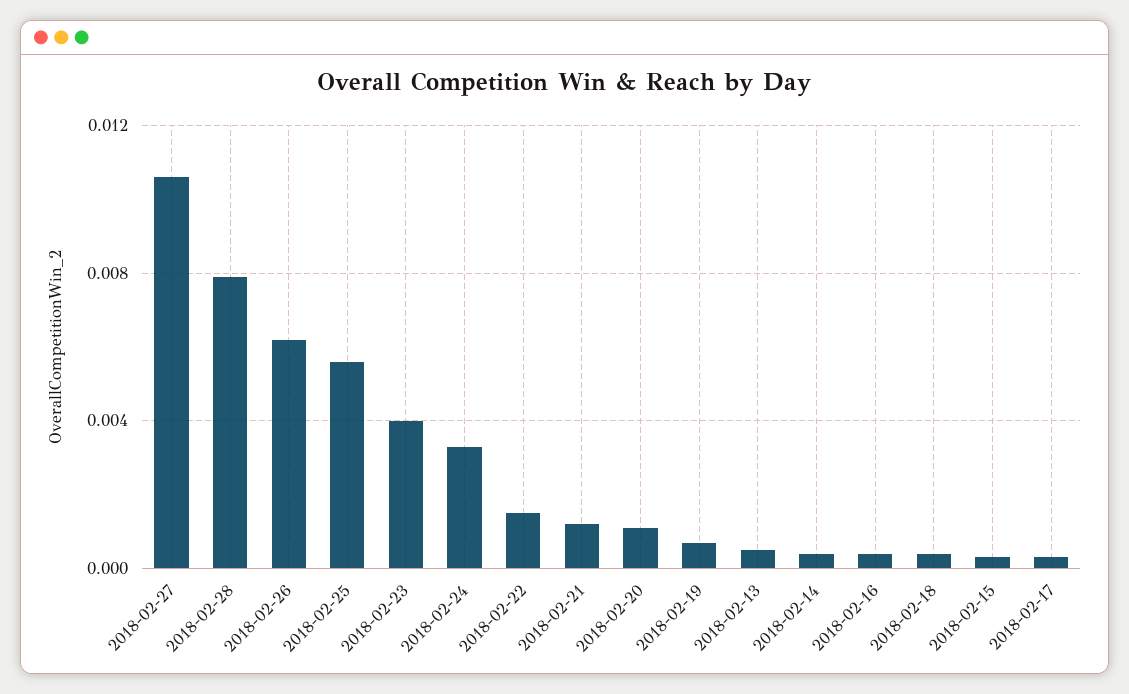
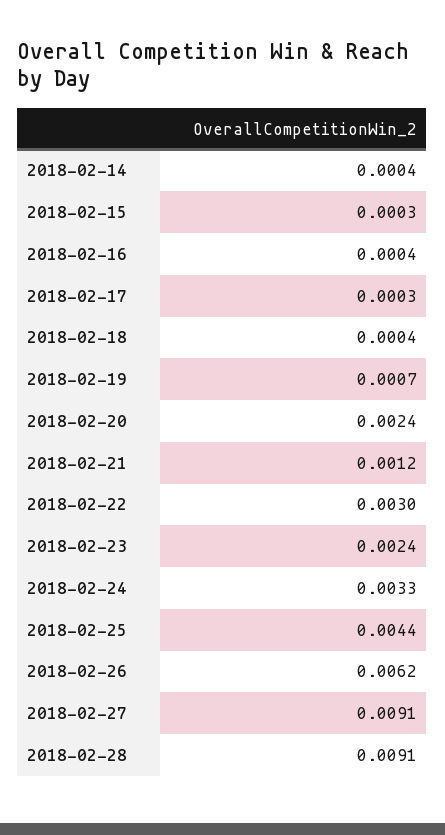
  {
-   "2018-02-27": 0.0105,
+   "2018-02-27": 0.0091,
-   "2018-02-28": 0.008,
+   "2018-02-28": 0.0091,
    "2018-02-26": 0.0062,
-   "2018-02-25": 0.0055,
+   "2018-02-25": 0.0044,
-   "2018-02-23": 0.004,
+   "2018-02-23": 0.0024,
    "2018-02-24": 0.0033,
-   "2018-02-22": 0.0015,
+   "2018-02-22": 0.003,
    "2018-02-21": 0.0012,
-   "2018-02-20": 0.001,
+   "2018-02-20": 0.0024,
    "2018-02-19": 0.0007,
-   "2018-02-13": 0.0005,
    "2018-02-14": 0.0004,
    "2018-02-16": 0.0004,
    "2018-02-18": 0.0004,
    "2018-02-15": 0.0003,
    "2018-02-17": 0.0003
  }

